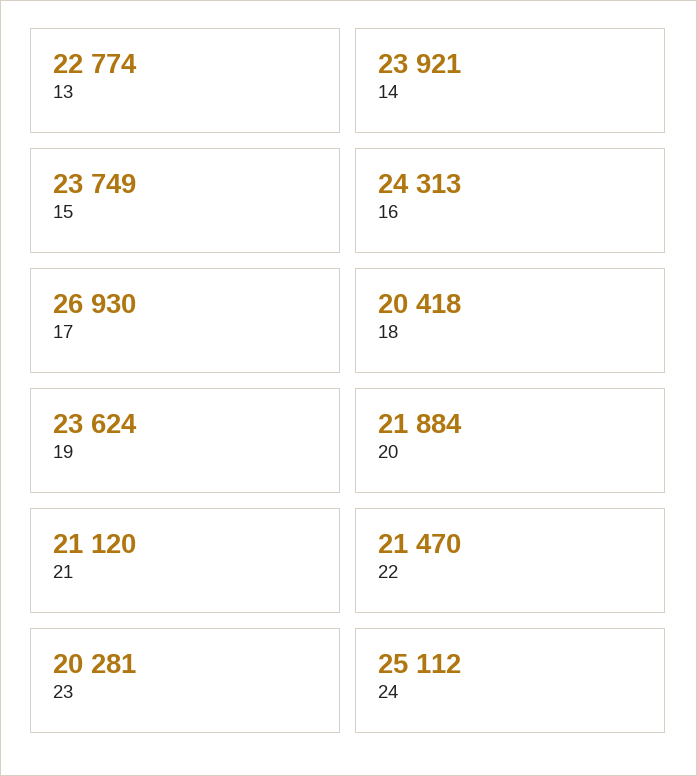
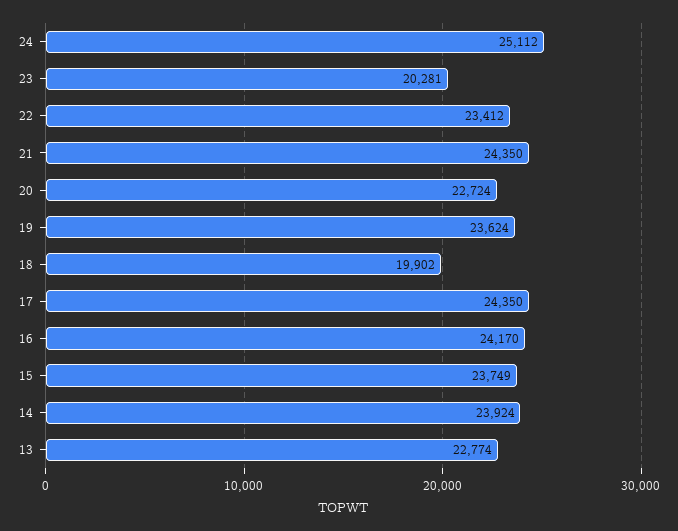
  {
    "13": 22774,
-   "14": 23921,
+   "14": 23924,
    "15": 23749,
-   "16": 24313,
+   "16": 24170,
-   "17": 26930,
+   "17": 24350,
-   "18": 20418,
+   "18": 19902,
    "19": 23624,
-   "20": 21884,
+   "20": 22724,
-   "21": 21120,
+   "21": 24350,
-   "22": 21470,
+   "22": 23412,
    "23": 20281,
    "24": 25112
  }

